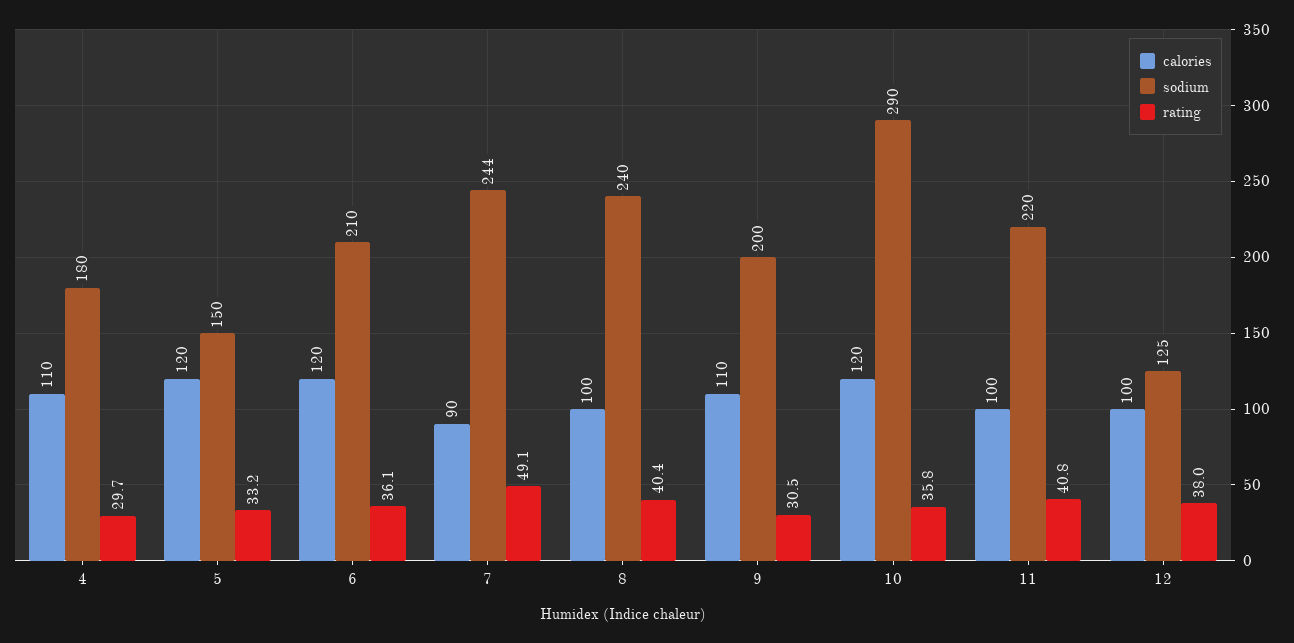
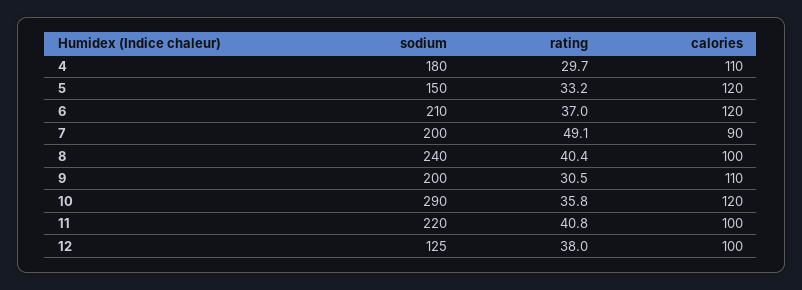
  {
    "calories": {
      "4": 110,
      "5": 120,
      "6": 120,
      "7": 90,
      "8": 100,
      "9": 110,
      "10": 120,
      "11": 100,
      "12": 100
    },
    "sodium": {
      "4": 180,
      "5": 150,
      "6": 210,
-     "7": 244,
+     "7": 200,
      "8": 240,
      "9": 200,
      "10": 290,
      "11": 220,
      "12": 125
    },
    "rating": {
      "4": 29.7,
      "5": 33.2,
-     "6": 36.1,
+     "6": 37,
      "7": 49.1,
      "8": 40.4,
      "9": 30.5,
      "10": 35.8,
      "11": 40.8,
      "12": 38
    }
  }

